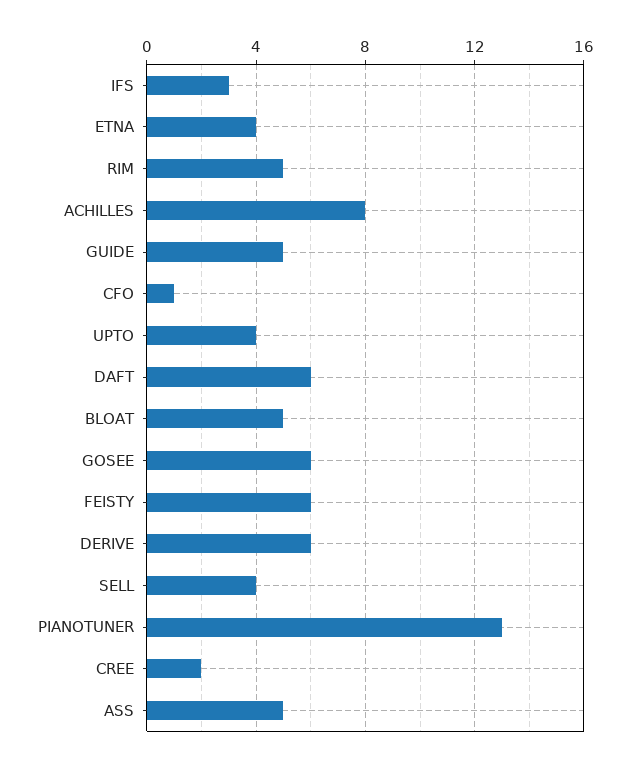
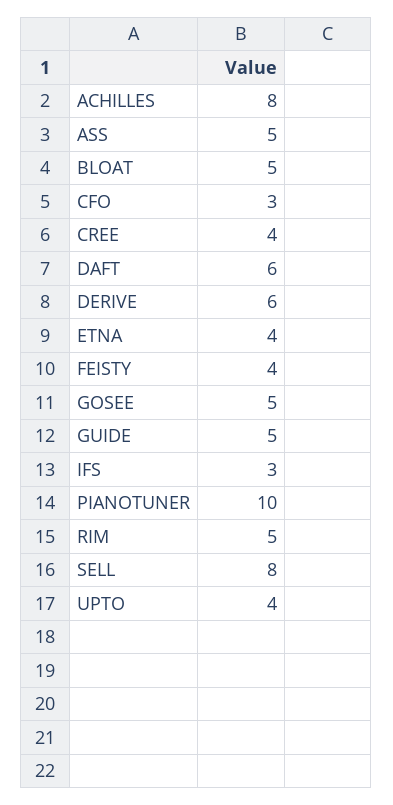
  {
    "IFS": 3,
    "ETNA": 4,
    "RIM": 5,
    "ACHILLES": 8,
    "GUIDE": 5,
-   "CFO": 1,
+   "CFO": 3,
    "UPTO": 4,
    "DAFT": 6,
    "BLOAT": 5,
-   "GOSEE": 6,
+   "GOSEE": 5,
-   "FEISTY": 6,
+   "FEISTY": 4,
    "DERIVE": 6,
-   "SELL": 4,
+   "SELL": 8,
-   "PIANOTUNER": 13,
+   "PIANOTUNER": 10,
-   "CREE": 2,
+   "CREE": 4,
    "ASS": 5
  }

